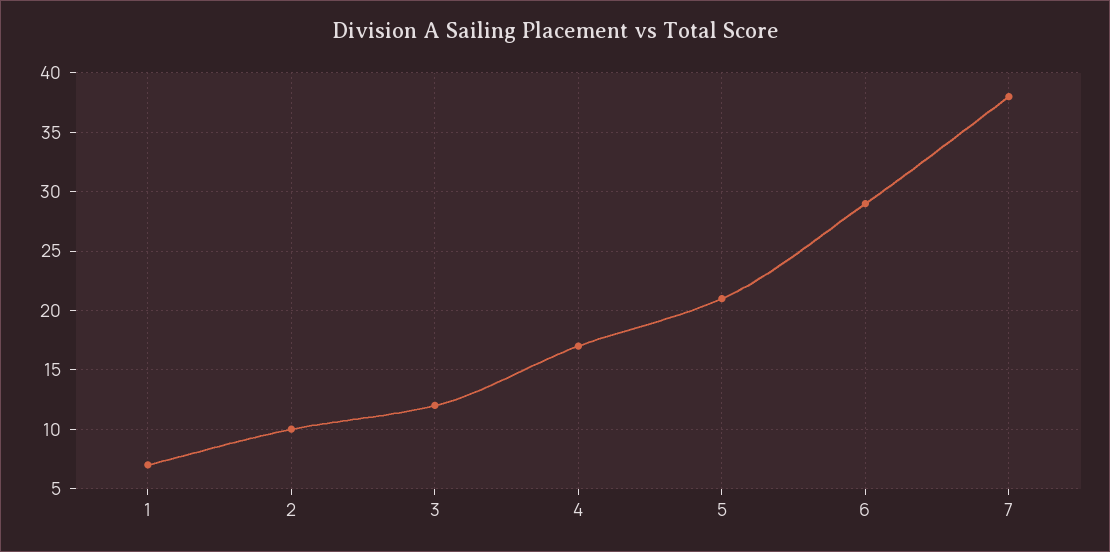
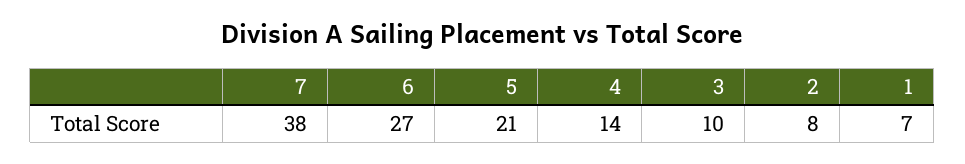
  {
    "1": 7,
-   "2": 10,
+   "2": 8,
-   "3": 12,
+   "3": 10,
-   "4": 17,
+   "4": 14,
    "5": 21,
-   "6": 29,
+   "6": 27,
    "7": 38
  }

